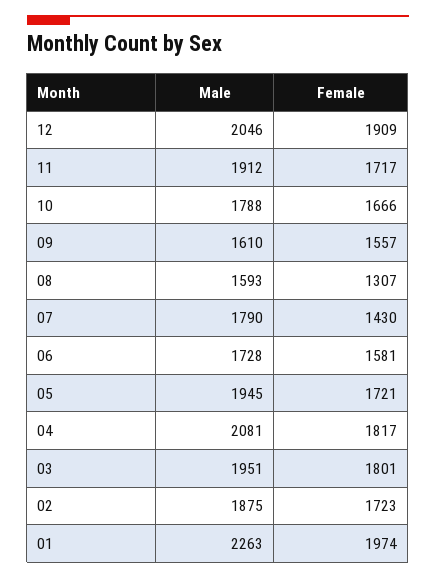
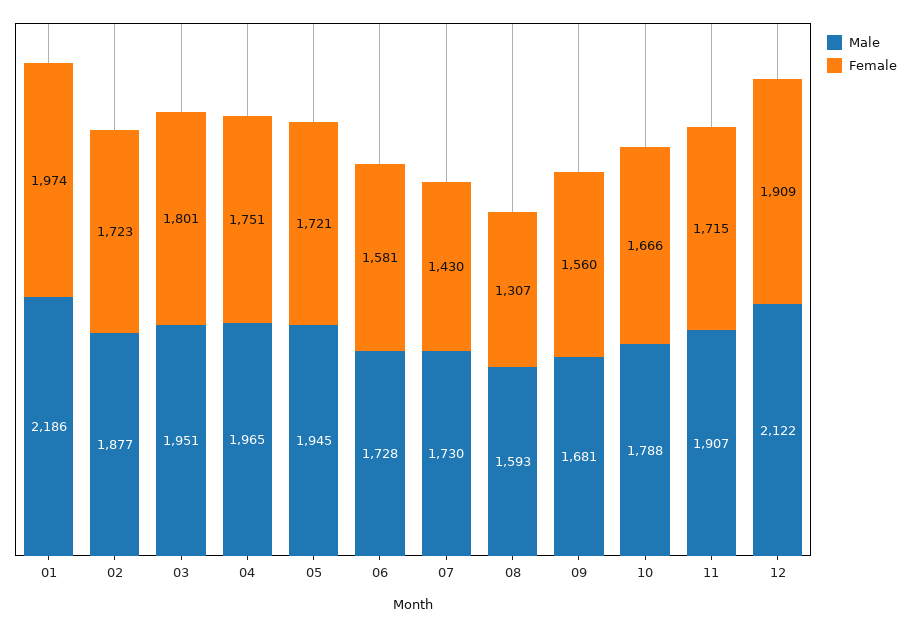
  {
    "Male": {
-     "12": 2046,
+     "12": 2122,
-     "11": 1912,
+     "11": 1907,
      "10": 1788,
-     "09": 1610,
+     "09": 1681,
      "08": 1593,
-     "07": 1790,
+     "07": 1730,
      "06": 1728,
      "05": 1945,
-     "04": 2081,
+     "04": 1965,
      "03": 1951,
-     "02": 1875,
+     "02": 1877,
-     "01": 2263
+     "01": 2186
    },
    "Female": {
      "12": 1909,
-     "11": 1717,
+     "11": 1715,
      "10": 1666,
-     "09": 1557,
+     "09": 1560,
      "08": 1307,
      "07": 1430,
      "06": 1581,
      "05": 1721,
-     "04": 1817,
+     "04": 1751,
      "03": 1801,
      "02": 1723,
      "01": 1974
    }
  }

